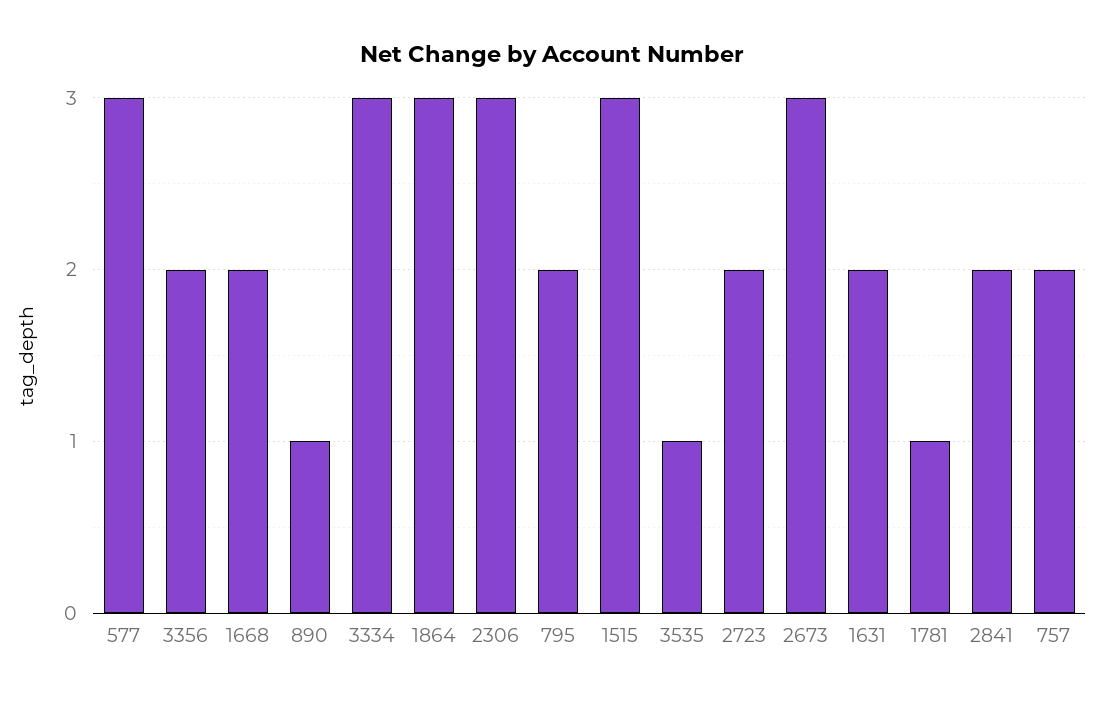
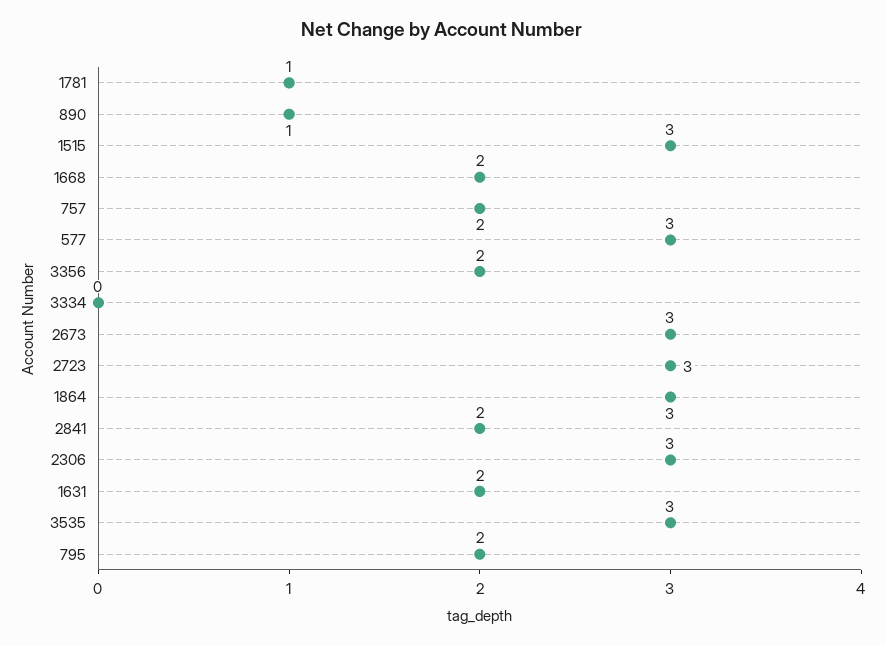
  {
    "577": 3,
    "3356": 2,
    "1668": 2,
    "890": 1,
-   "3334": 3,
+   "3334": 0,
    "1864": 3,
    "2306": 3,
    "795": 2,
    "1515": 3,
-   "3535": 1,
+   "3535": 3,
-   "2723": 2,
+   "2723": 3,
    "2673": 3,
    "1631": 2,
    "1781": 1,
    "2841": 2,
    "757": 2
  }

